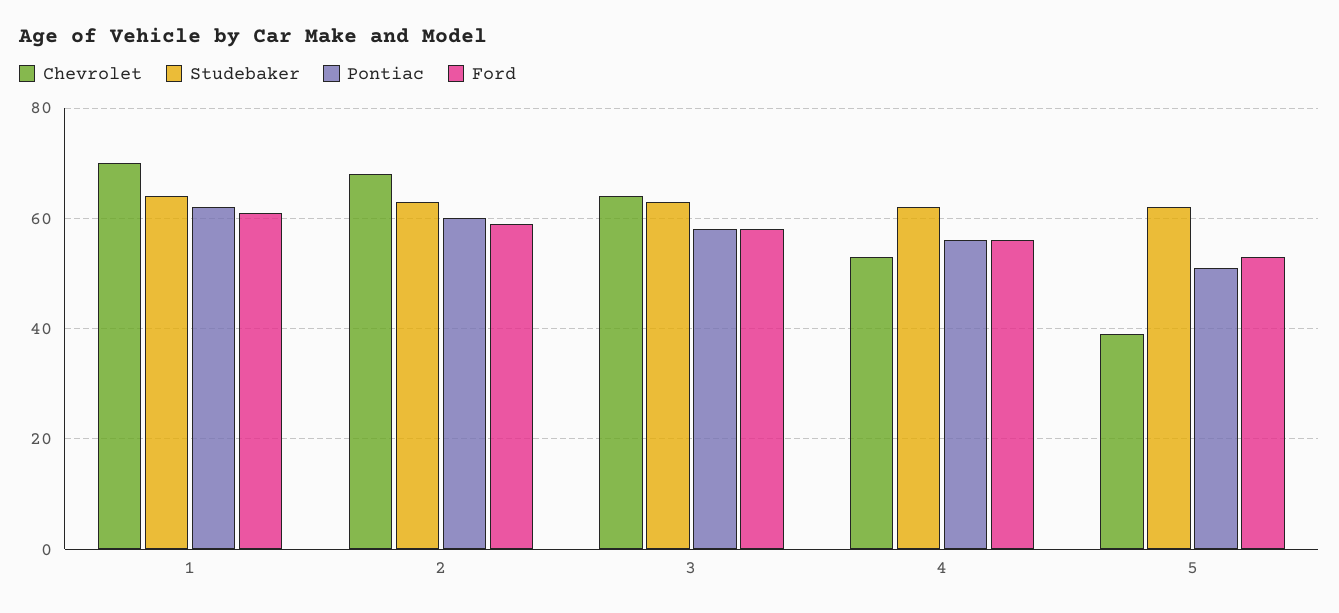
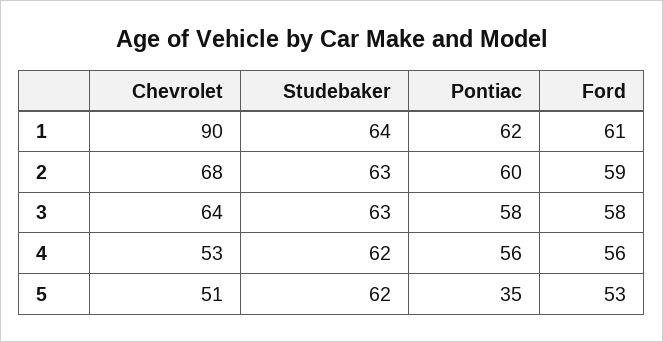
  {
    "Chevrolet": {
-     "1": 70,
+     "1": 90,
      "2": 68,
      "3": 64,
      "4": 53,
-     "5": 40
+     "5": 51
    },
    "Studebaker": {
      "1": 64,
      "2": 63,
      "3": 63,
      "4": 62,
      "5": 62
    },
    "Pontiac": {
      "1": 62,
      "2": 60,
      "3": 58,
      "4": 56,
-     "5": 50
+     "5": 35
    },
    "Ford": {
      "1": 61,
      "2": 59,
      "3": 58,
      "4": 56,
      "5": 53
    }
  }

